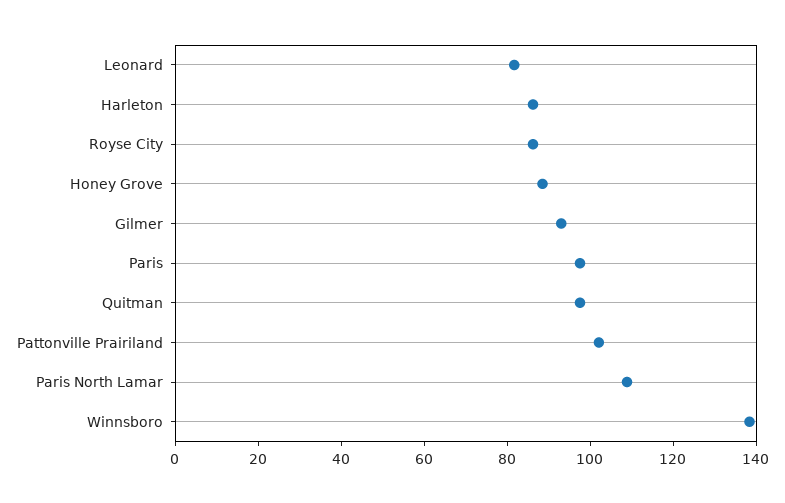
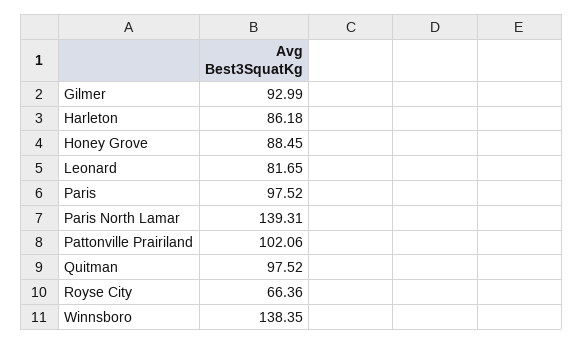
  {
    "Leonard": 81.65,
    "Harleton": 86.18,
-   "Royse City": 85,
+   "Royse City": 66.36,
    "Honey Grove": 88.45,
    "Gilmer": 92.99,
    "Paris": 97.52,
    "Quitman": 97.52,
    "Pattonville Prairiland": 102.06,
-   "Paris North Lamar": 110,
+   "Paris North Lamar": 139.31,
    "Winnsboro": 138.35
  }

